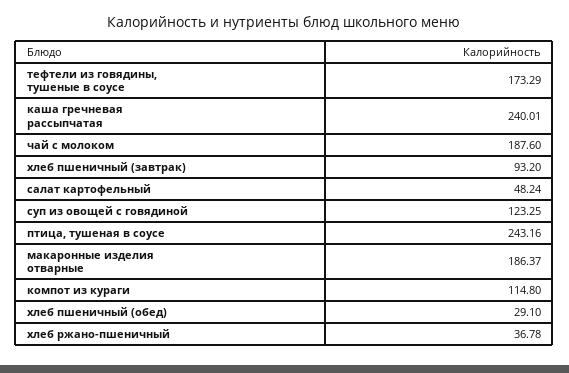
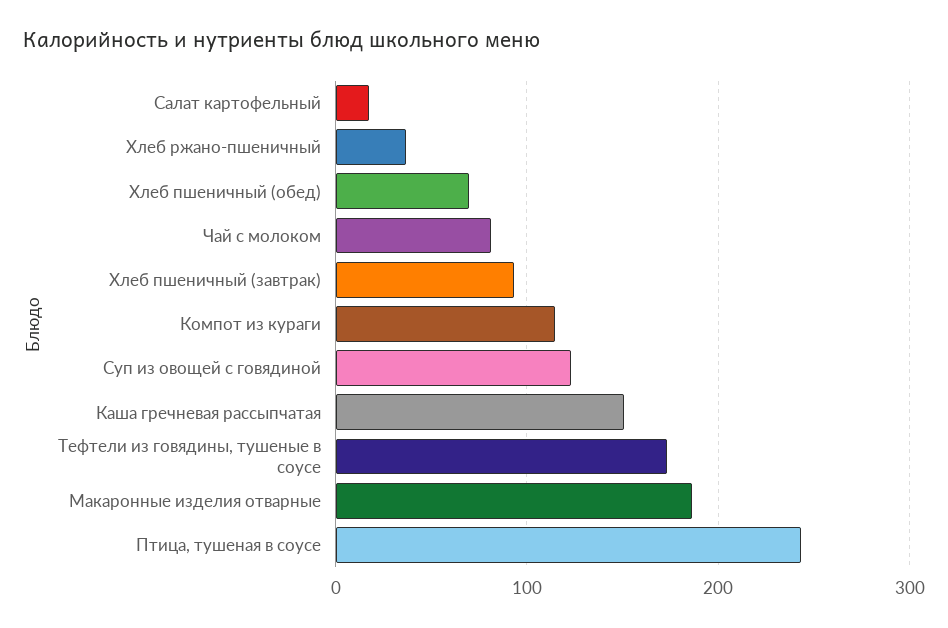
  {
    "тефтели из говядины, тушеные в соусе": 173.29,
-   "каша гречневая рассыпчатая": 240.01,
+   "каша гречневая рассыпчатая": 150,
-   "чай с молоком": 187.6,
+   "чай с молоком": 80,
    "хлеб пшеничный (завтрак)": 93.2,
-   "салат картофельный": 48.24,
+   "салат картофельный": 20,
    "суп из овощей с говядиной": 123.25,
    "птица, тушеная в соусе": 243.16,
    "макаронные изделия отварные": 186.37,
    "компот из кураги": 114.8,
-   "хлеб пшеничный (обед)": 29.1,
+   "хлеб пшеничный (обед)": 70,
    "хлеб ржано-пшеничный": 36.78
  }

